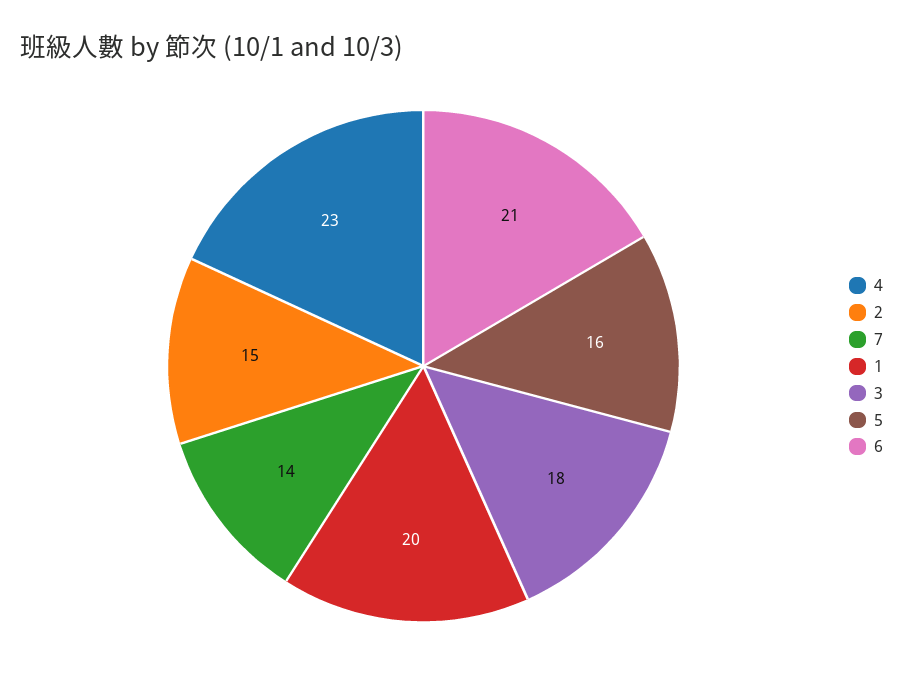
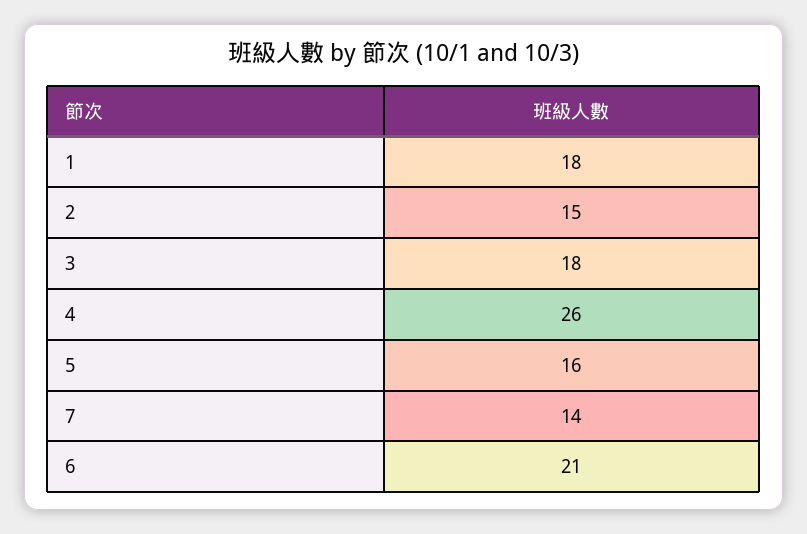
  {
-   "4": 23,
+   "4": 26,
    "2": 15,
    "7": 14,
-   "1": 20,
+   "1": 18,
    "3": 18,
    "5": 16,
    "6": 21
  }

